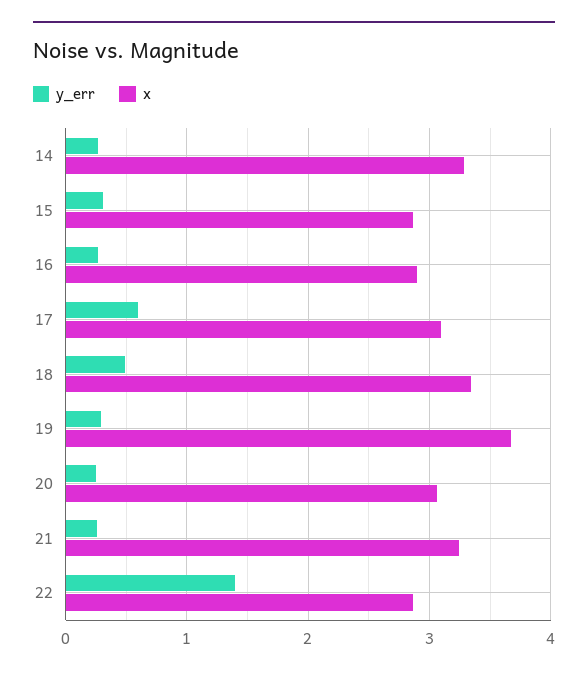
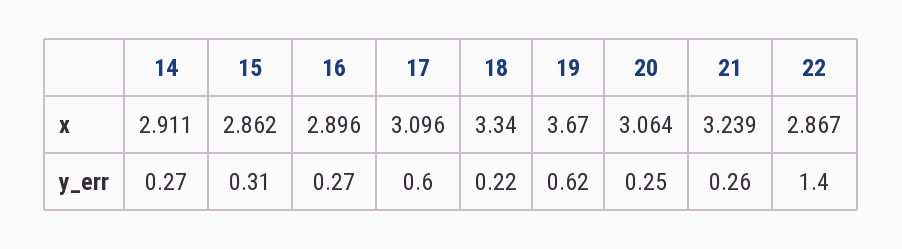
  {
    "y_err": {
      "14": 0.27,
      "15": 0.31,
      "16": 0.27,
      "17": 0.6,
-     "18": 0.5,
+     "18": 0.22,
-     "19": 0.3,
+     "19": 0.62,
      "20": 0.25,
      "21": 0.26,
      "22": 1.4
    },
    "x": {
-     "14": 3.3,
+     "14": 2.911,
      "15": 2.862,
      "16": 2.896,
      "17": 3.096,
      "18": 3.34,
      "19": 3.67,
      "20": 3.064,
      "21": 3.239,
      "22": 2.867
    }
  }

